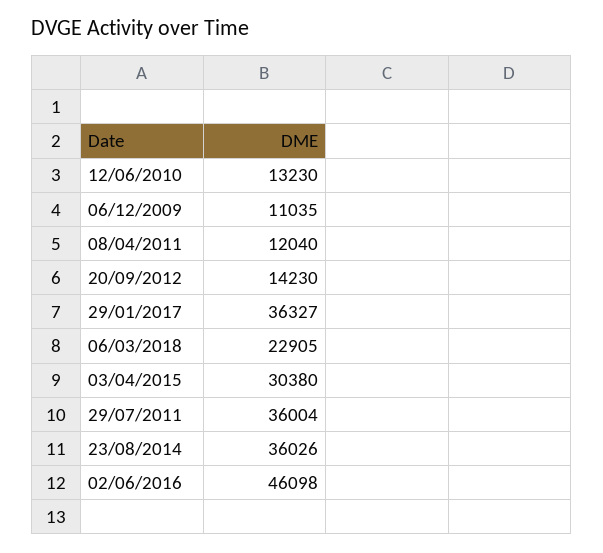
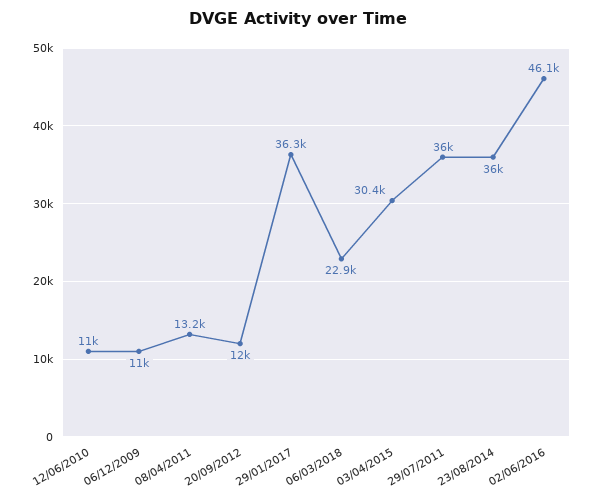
  {
-   "12/06/2010": 13230,
+   "12/06/2010": 11000,
    "06/12/2009": 11035,
-   "08/04/2011": 12040,
+   "08/04/2011": 13200,
-   "20/09/2012": 14230,
+   "20/09/2012": 12000,
    "29/01/2017": 36327,
    "06/03/2018": 22905,
    "03/04/2015": 30380,
    "29/07/2011": 36004,
    "23/08/2014": 36026,
    "02/06/2016": 46098
  }

